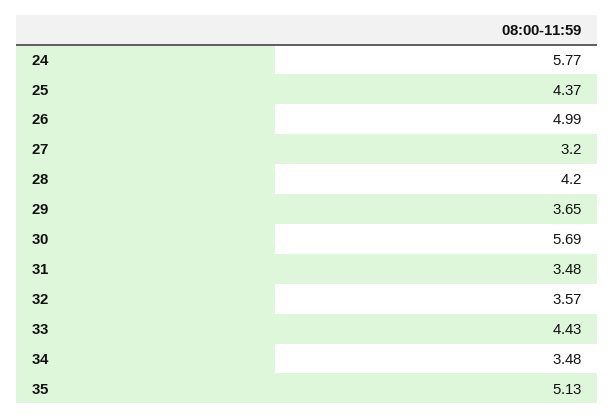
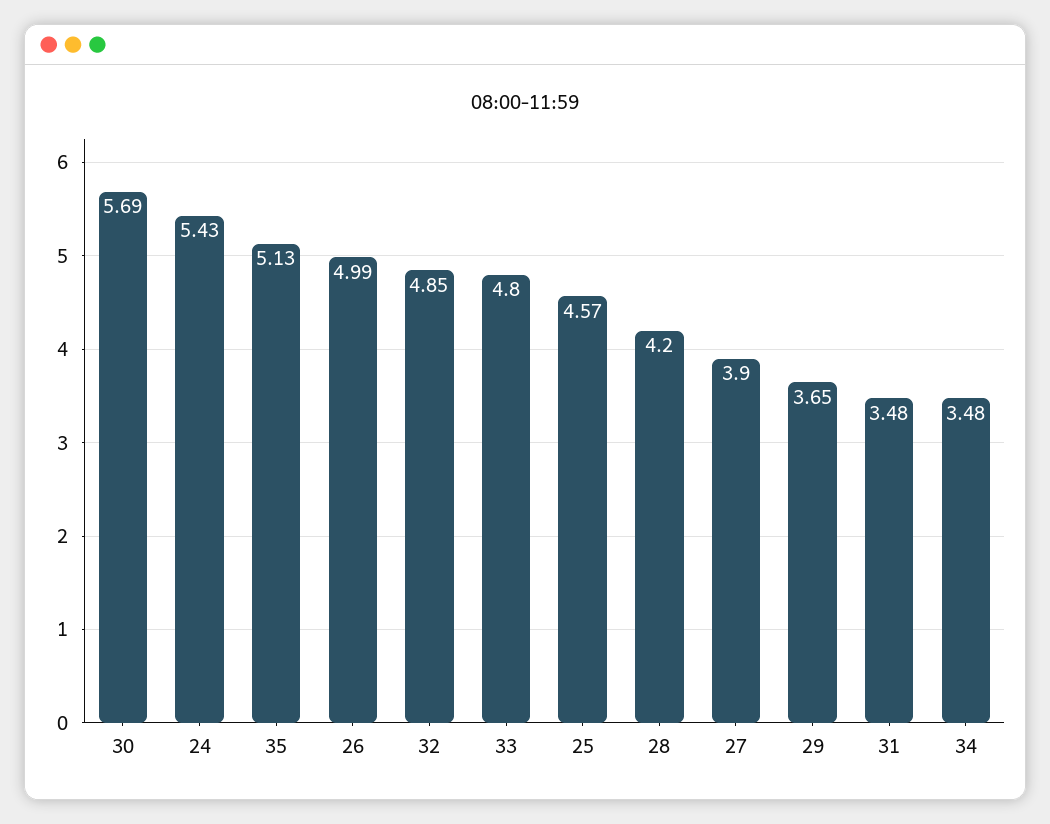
  {
-   "24": 5.77,
+   "24": 5.43,
-   "25": 4.37,
+   "25": 4.57,
    "26": 4.99,
-   "27": 3.2,
+   "27": 3.9,
    "28": 4.2,
    "29": 3.65,
    "30": 5.69,
    "31": 3.48,
-   "32": 3.57,
+   "32": 4.85,
-   "33": 4.43,
+   "33": 4.8,
    "34": 3.48,
    "35": 5.13
  }

